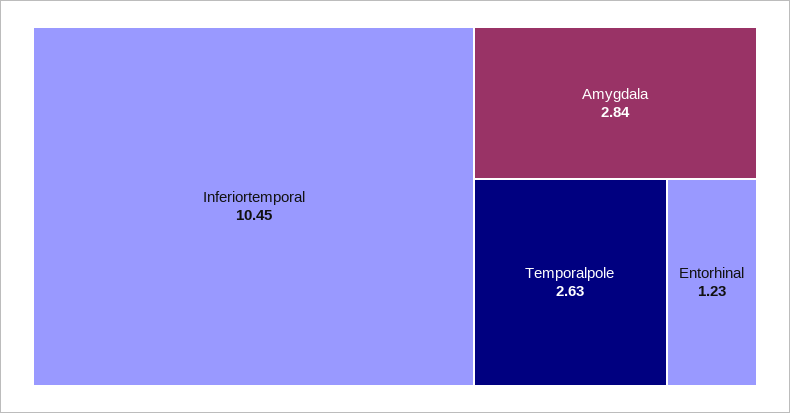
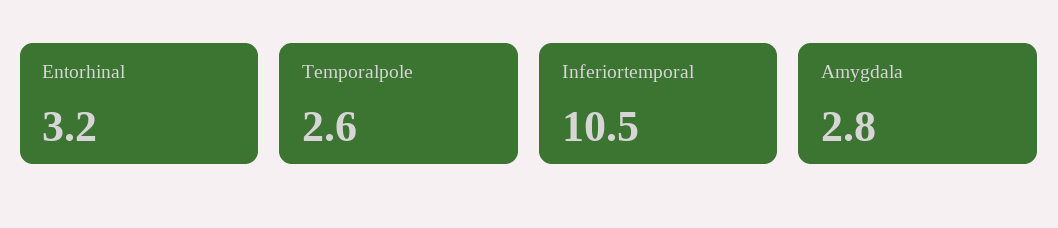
  {
    "Inferiortemporal": 10.45,
    "Amygdala": 2.84,
    "Temporalpole": 2.63,
-   "Entorhinal": 1.23
+   "Entorhinal": 3.2
  }

